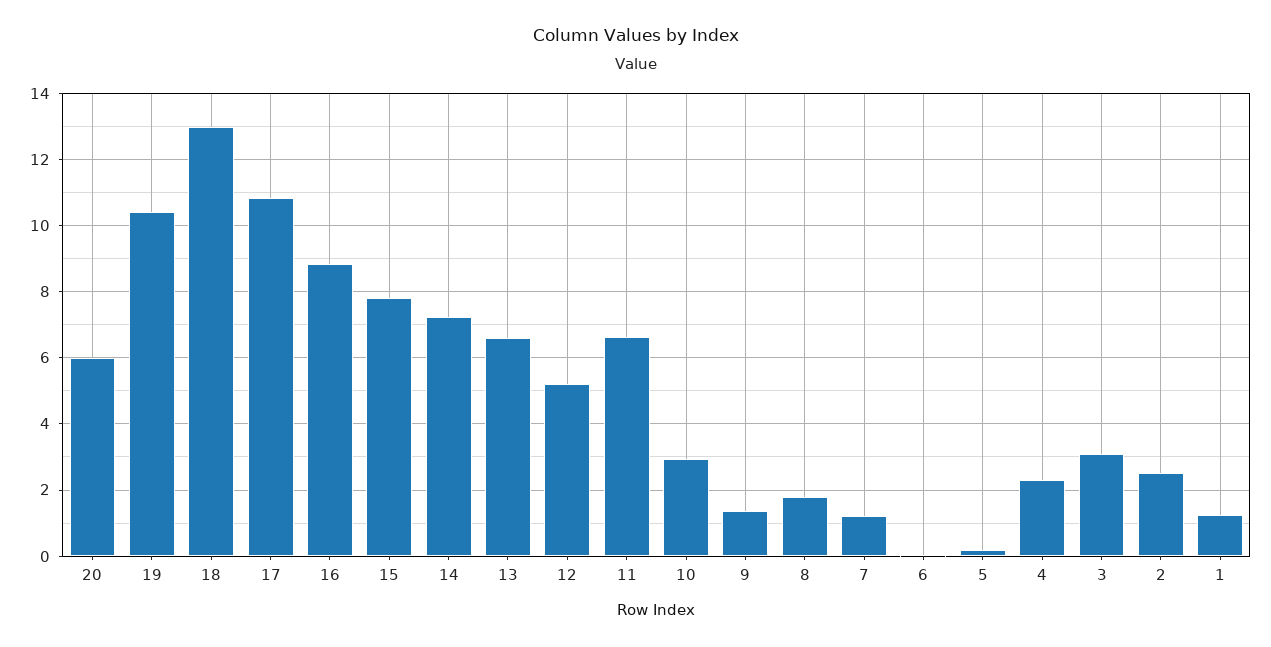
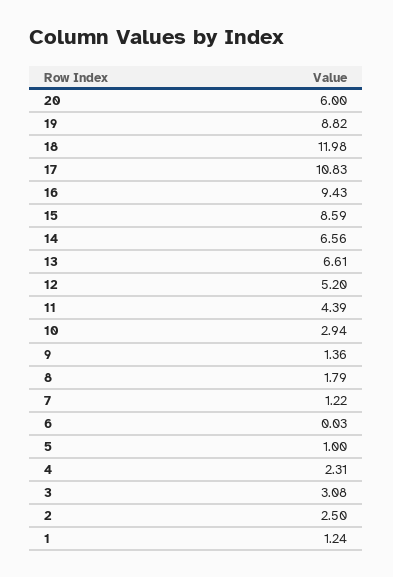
  {
    "20": 6,
-   "19": 10.4,
+   "19": 8.82,
-   "18": 13,
+   "18": 11.98,
    "17": 10.83,
-   "16": 8.8,
+   "16": 9.43,
-   "15": 7.8,
+   "15": 8.59,
-   "14": 7.2,
+   "14": 6.56,
    "13": 6.61,
    "12": 5.2,
-   "11": 6.6,
+   "11": 4.39,
    "10": 2.94,
    "9": 1.36,
    "8": 1.79,
    "7": 1.22,
    "6": 0.03,
-   "5": 0.2,
+   "5": 1,
    "4": 2.31,
    "3": 3.08,
    "2": 2.5,
    "1": 1.24
  }

